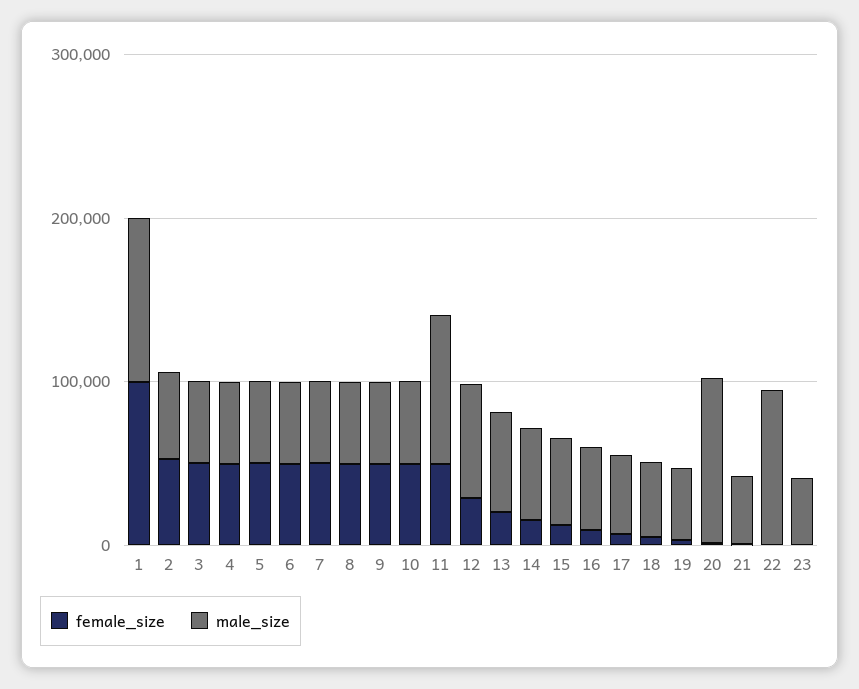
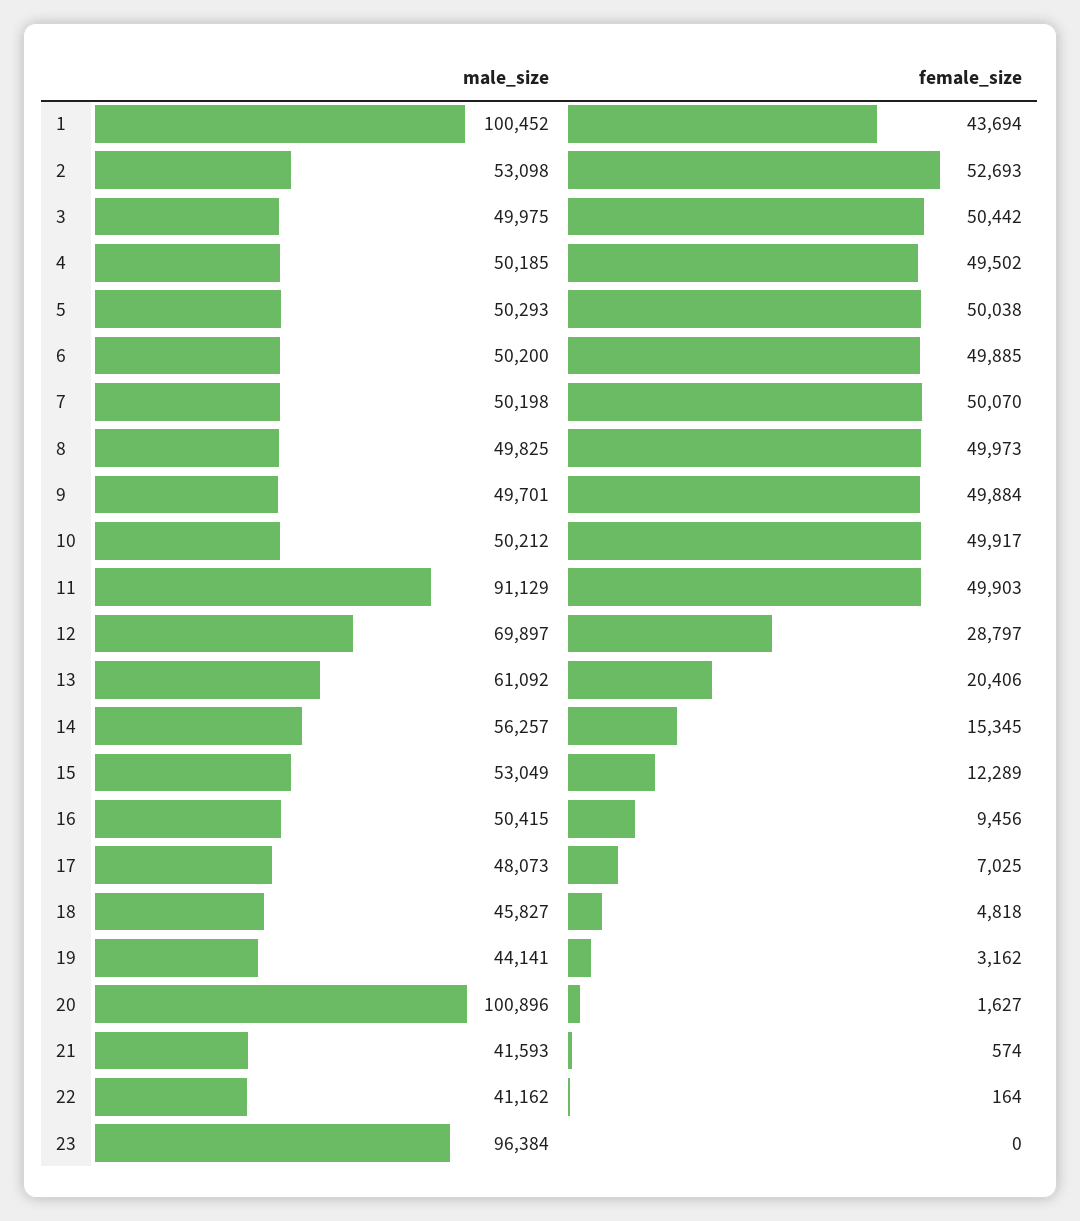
  {
    "female_size": {
-     "1": 100000,
+     "1": 43694,
      "2": 52693,
      "3": 50442,
      "4": 49502,
      "5": 50038,
      "6": 49885,
      "7": 50070,
      "8": 49973,
      "9": 49884,
      "10": 49917,
      "11": 49903,
      "12": 28797,
      "13": 20406,
      "14": 15345,
      "15": 12289,
      "16": 9456,
      "17": 7025,
      "18": 4818,
      "19": 3162,
      "20": 1627,
      "21": 574,
      "22": 164,
      "23": 0
    },
    "male_size": {
      "1": 100452,
      "2": 53098,
      "3": 49975,
      "4": 50185,
      "5": 50293,
      "6": 50200,
      "7": 50198,
      "8": 49825,
      "9": 49701,
      "10": 50212,
      "11": 91129,
      "12": 69897,
      "13": 61092,
      "14": 56257,
      "15": 53049,
      "16": 50415,
      "17": 48073,
      "18": 45827,
      "19": 44141,
      "20": 100896,
      "21": 41593,
-     "22": 100000,
+     "22": 41162,
-     "23": 40000
+     "23": 96384
    }
  }

